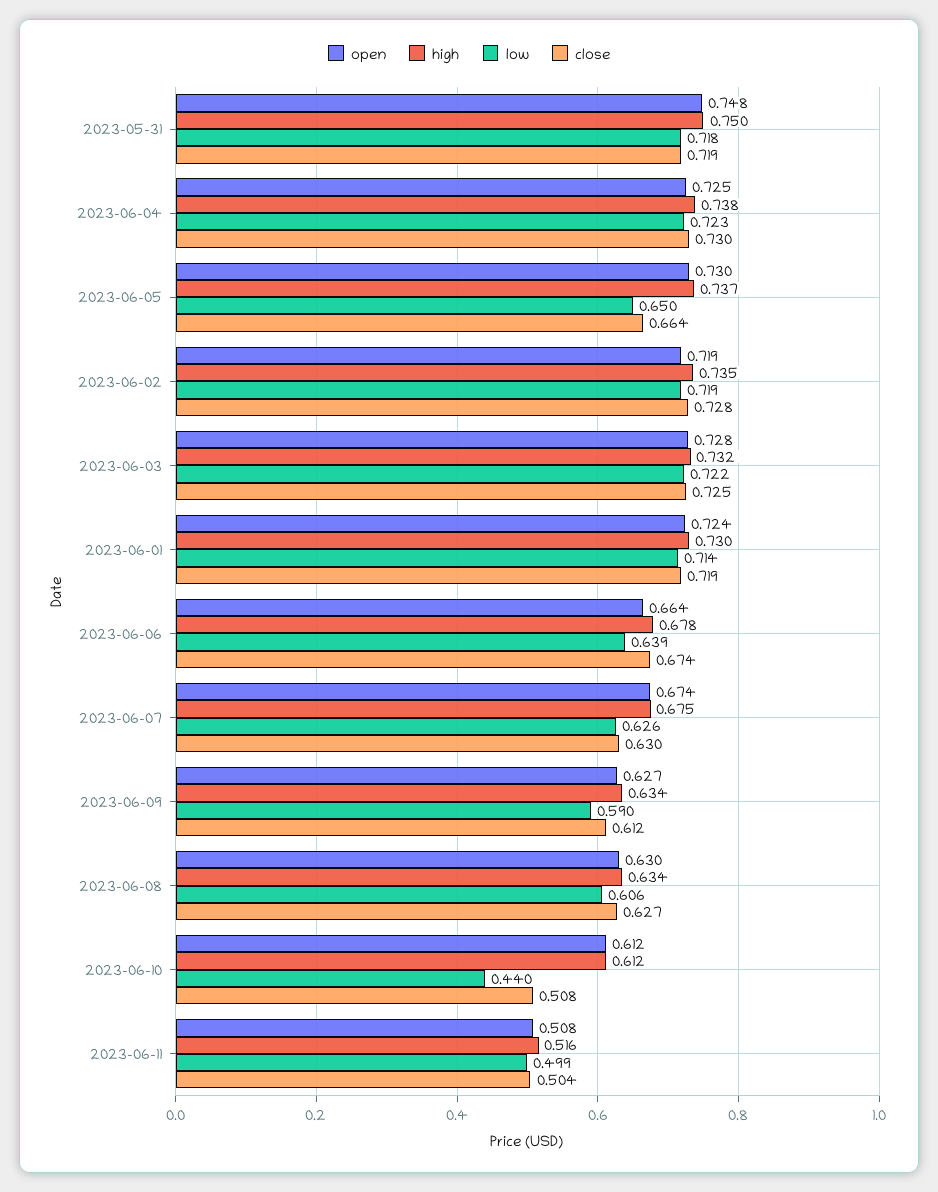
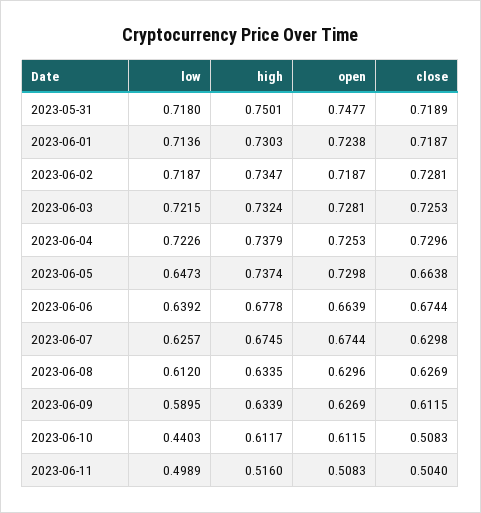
  {
    "open": {
      "2023-05-31": 0.7477,
      "2023-06-04": 0.7253,
      "2023-06-05": 0.7298,
      "2023-06-02": 0.7187,
      "2023-06-03": 0.7281,
      "2023-06-01": 0.7238,
      "2023-06-06": 0.6639,
      "2023-06-07": 0.6744,
      "2023-06-09": 0.6269,
      "2023-06-08": 0.6296,
      "2023-06-10": 0.6115,
      "2023-06-11": 0.5083
    },
    "high": {
      "2023-05-31": 0.7501,
      "2023-06-04": 0.7379,
      "2023-06-05": 0.7374,
      "2023-06-02": 0.7347,
      "2023-06-03": 0.7324,
      "2023-06-01": 0.7303,
      "2023-06-06": 0.6778,
      "2023-06-07": 0.6745,
      "2023-06-09": 0.6339,
      "2023-06-08": 0.6335,
      "2023-06-10": 0.6117,
      "2023-06-11": 0.516
    },
    "low": {
      "2023-05-31": 0.718,
      "2023-06-04": 0.7226,
-     "2023-06-05": 0.65,
+     "2023-06-05": 0.6473,
      "2023-06-02": 0.7187,
      "2023-06-03": 0.7215,
      "2023-06-01": 0.7136,
      "2023-06-06": 0.6392,
      "2023-06-07": 0.6257,
      "2023-06-09": 0.5895,
-     "2023-06-08": 0.606,
+     "2023-06-08": 0.612,
      "2023-06-10": 0.4403,
      "2023-06-11": 0.4989
    },
    "close": {
      "2023-05-31": 0.7189,
      "2023-06-04": 0.7296,
      "2023-06-05": 0.6638,
      "2023-06-02": 0.7281,
      "2023-06-03": 0.7253,
      "2023-06-01": 0.7187,
      "2023-06-06": 0.6744,
      "2023-06-07": 0.6298,
      "2023-06-09": 0.6115,
      "2023-06-08": 0.6269,
      "2023-06-10": 0.5083,
      "2023-06-11": 0.504
    }
  }

